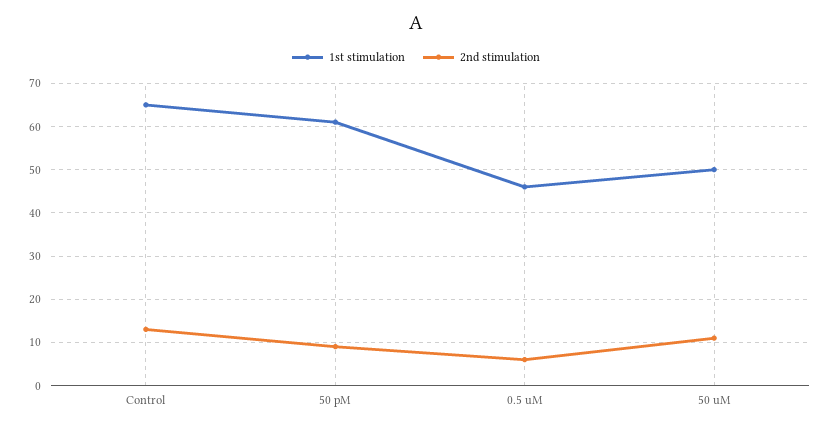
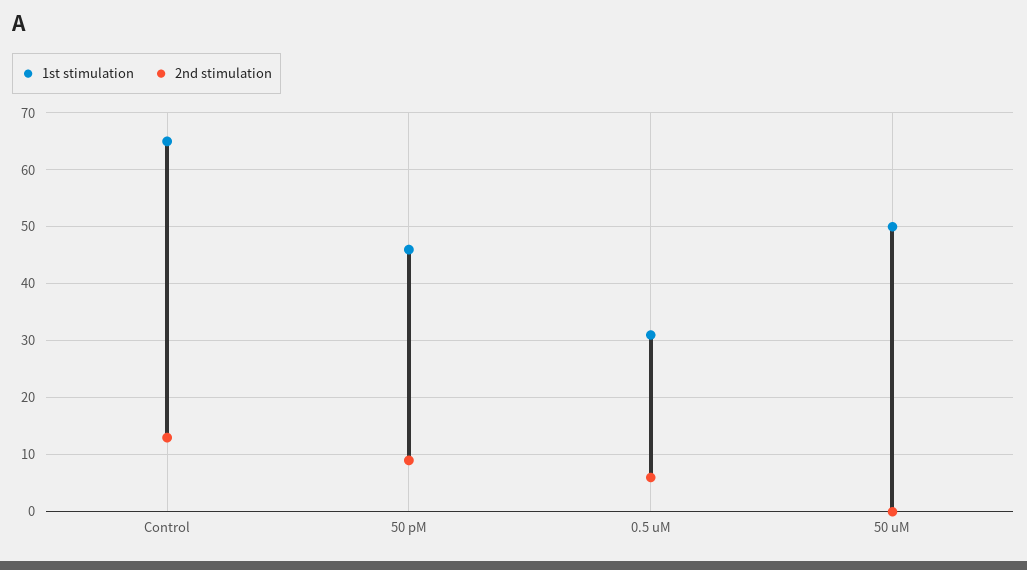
  {
    "1st stimulation": {
      "Control": 65,
-     "50 pM": 60,
+     "50 pM": 45,
-     "0.5 uM": 45,
+     "0.5 uM": 30,
      "50 uM": 50
    },
    "2nd stimulation": {
      "Control": 15,
      "50 pM": 10,
      "0.5 uM": 5,
-     "50 uM": 10
+     "50 uM": 0
    }
  }

